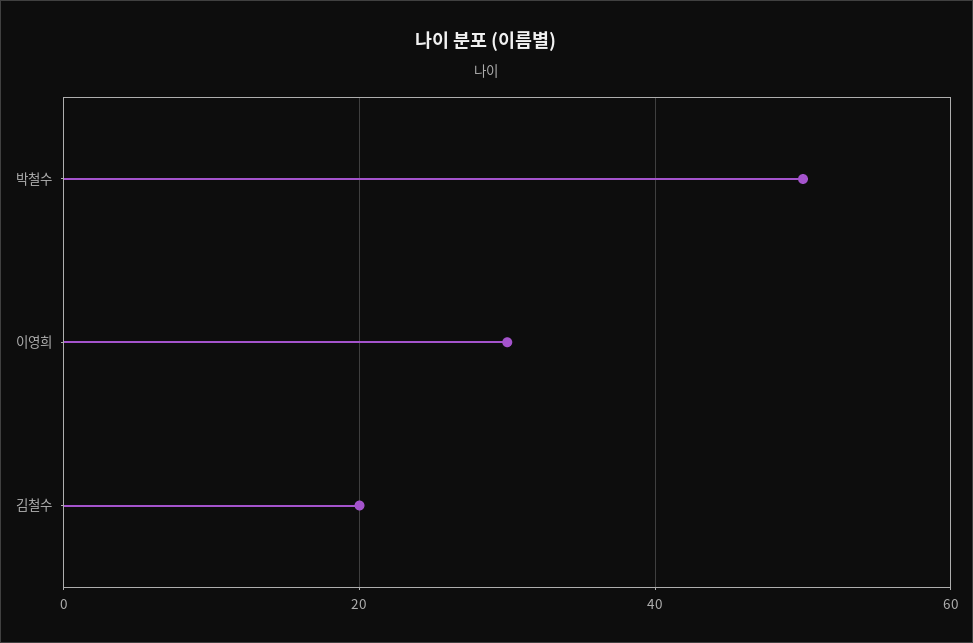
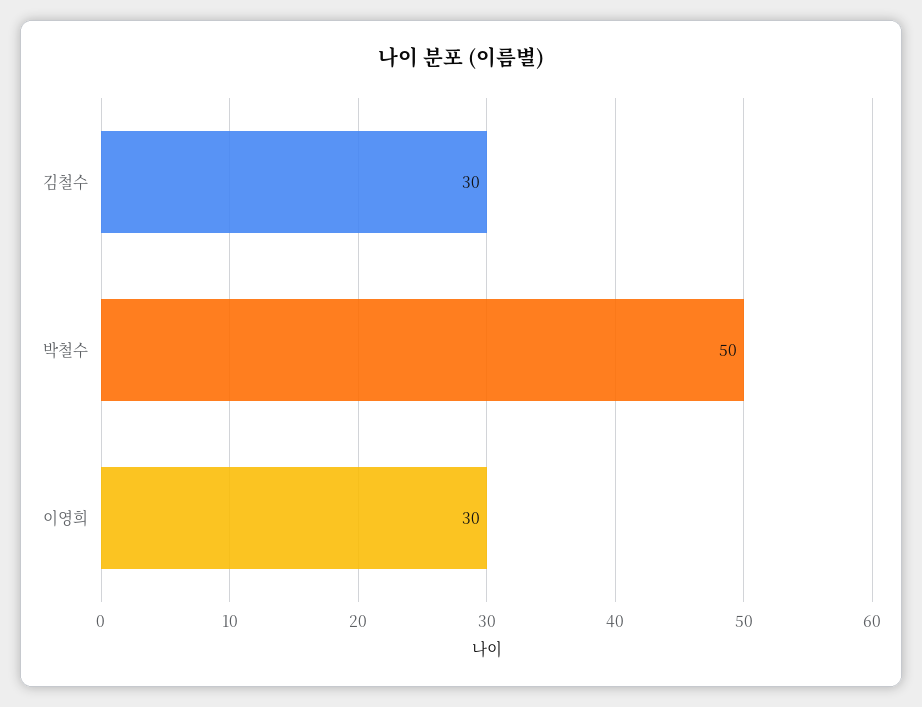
  {
    "박철수": 50,
    "이영희": 30,
-   "김철수": 20
+   "김철수": 30
  }

